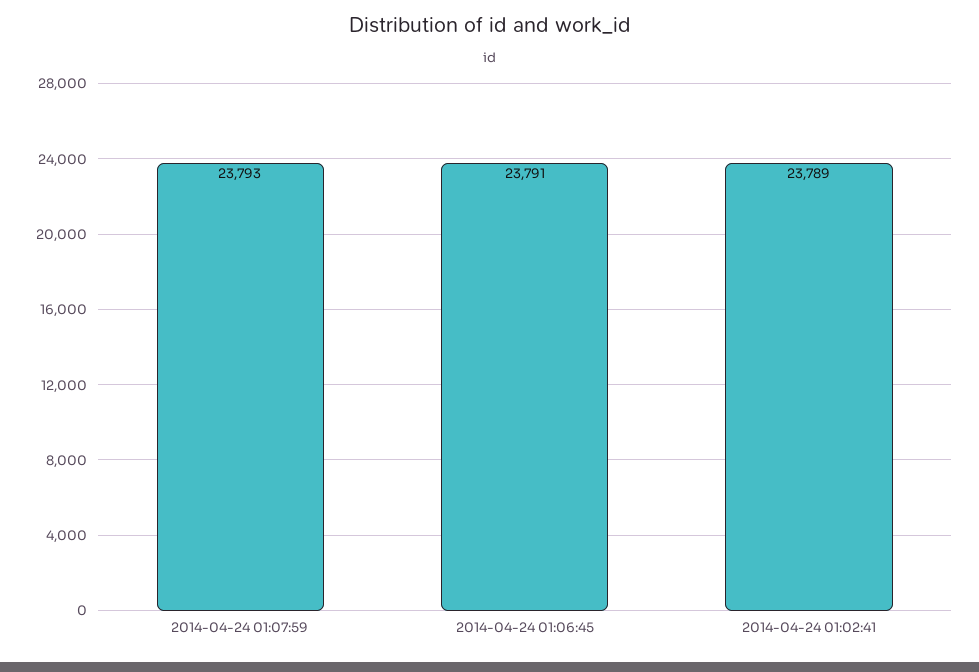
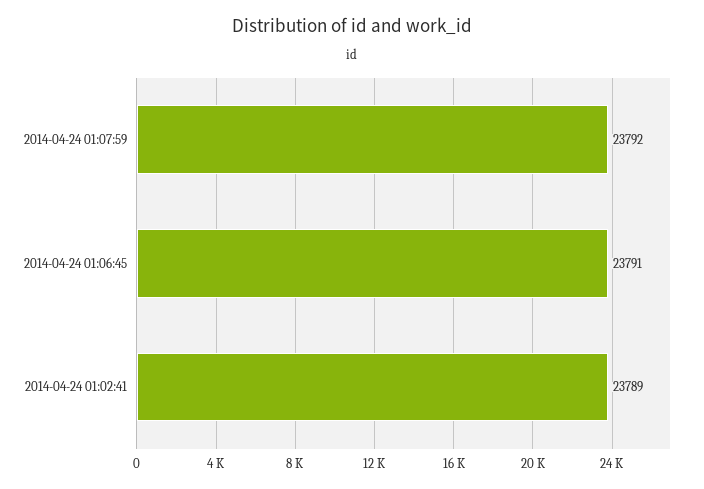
  {
-   "2014-04-24 01:07:59": 23793,
+   "2014-04-24 01:07:59": 23792,
    "2014-04-24 01:06:45": 23791,
    "2014-04-24 01:02:41": 23789
  }

